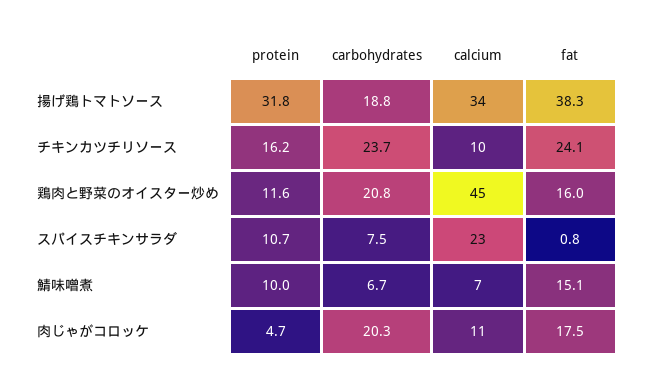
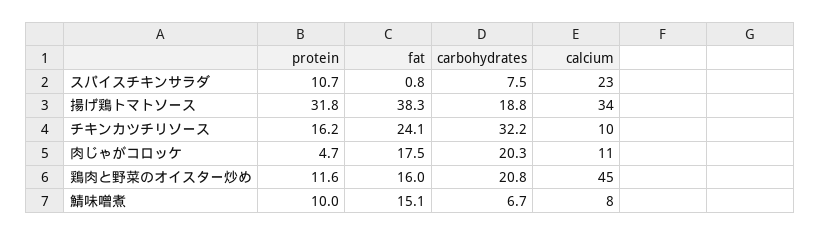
  {
    "protein": {
      "揚げ鶏トマトソース": 31.8,
      "チキンカツチリソース": 16.2,
      "鶏肉と野菜のオイスター炒め": 11.6,
      "スパイスチキンサラダ": 10.7,
      "鯖味噌煮": 10,
      "肉じゃがコロッケ": 4.7
    },
    "carbohydrates": {
      "揚げ鶏トマトソース": 18.8,
-     "チキンカツチリソース": 23.7,
+     "チキンカツチリソース": 32.2,
      "鶏肉と野菜のオイスター炒め": 20.8,
      "スパイスチキンサラダ": 7.5,
      "鯖味噌煮": 6.7,
      "肉じゃがコロッケ": 20.3
    },
    "calcium": {
      "揚げ鶏トマトソース": 34,
      "チキンカツチリソース": 10,
      "鶏肉と野菜のオイスター炒め": 45,
      "スパイスチキンサラダ": 23,
-     "鯖味噌煮": 7,
+     "鯖味噌煮": 8,
      "肉じゃがコロッケ": 11
    },
    "fat": {
      "揚げ鶏トマトソース": 38.3,
      "チキンカツチリソース": 24.1,
      "鶏肉と野菜のオイスター炒め": 16,
      "スパイスチキンサラダ": 0.8,
      "鯖味噌煮": 15.1,
      "肉じゃがコロッケ": 17.5
    }
  }

